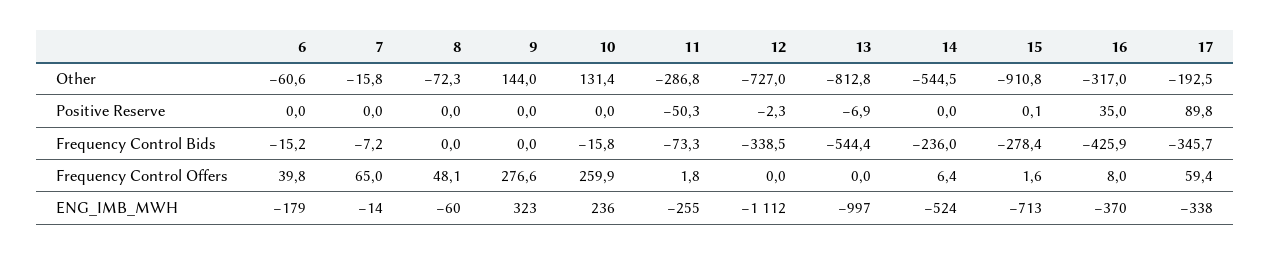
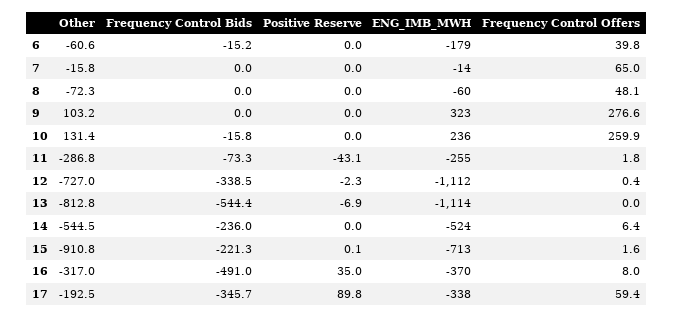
  {
    "6": {
      "Other": -60.6,
      "Positive Reserve": 0,
      "Frequency Control Bids": -15.2,
      "Frequency Control Offers": 39.8,
      "ENG_IMB_MWH": -179
    },
    "7": {
      "Other": -15.8,
      "Positive Reserve": 0,
-     "Frequency Control Bids": -7.2,
+     "Frequency Control Bids": 0,
      "Frequency Control Offers": 65,
      "ENG_IMB_MWH": -14
    },
    "8": {
      "Other": -72.3,
      "Positive Reserve": 0,
      "Frequency Control Bids": 0,
      "Frequency Control Offers": 48.1,
      "ENG_IMB_MWH": -60
    },
    "9": {
-     "Other": 144,
+     "Other": 103.2,
      "Positive Reserve": 0,
      "Frequency Control Bids": 0,
      "Frequency Control Offers": 276.6,
      "ENG_IMB_MWH": 323
    },
    "10": {
      "Other": 131.4,
      "Positive Reserve": 0,
      "Frequency Control Bids": -15.8,
      "Frequency Control Offers": 259.9,
      "ENG_IMB_MWH": 236
    },
    "11": {
      "Other": -286.8,
-     "Positive Reserve": -50.3,
+     "Positive Reserve": -43.1,
      "Frequency Control Bids": -73.3,
      "Frequency Control Offers": 1.8,
      "ENG_IMB_MWH": -255
    },
    "12": {
      "Other": -727,
      "Positive Reserve": -2.3,
      "Frequency Control Bids": -338.5,
-     "Frequency Control Offers": 0,
+     "Frequency Control Offers": 0.4,
      "ENG_IMB_MWH": -1112
    },
    "13": {
      "Other": -812.8,
      "Positive Reserve": -6.9,
      "Frequency Control Bids": -544.4,
      "Frequency Control Offers": 0,
-     "ENG_IMB_MWH": -997
+     "ENG_IMB_MWH": -1114
    },
    "14": {
      "Other": -544.5,
      "Positive Reserve": 0,
      "Frequency Control Bids": -236,
      "Frequency Control Offers": 6.4,
      "ENG_IMB_MWH": -524
    },
    "15": {
      "Other": -910.8,
      "Positive Reserve": 0.1,
-     "Frequency Control Bids": -278.4,
+     "Frequency Control Bids": -221.3,
      "Frequency Control Offers": 1.6,
      "ENG_IMB_MWH": -713
    },
    "16": {
      "Other": -317,
      "Positive Reserve": 35,
-     "Frequency Control Bids": -425.9,
+     "Frequency Control Bids": -491,
      "Frequency Control Offers": 8,
      "ENG_IMB_MWH": -370
    },
    "17": {
      "Other": -192.5,
      "Positive Reserve": 89.8,
      "Frequency Control Bids": -345.7,
      "Frequency Control Offers": 59.4,
      "ENG_IMB_MWH": -338
    }
  }

